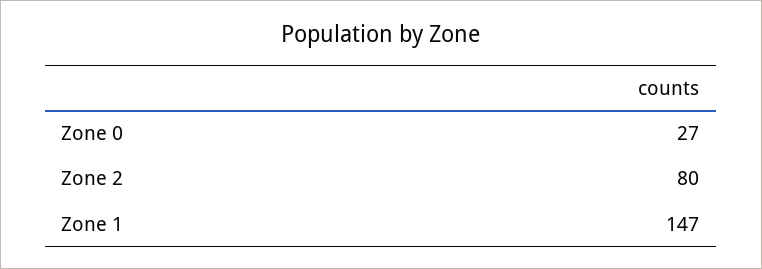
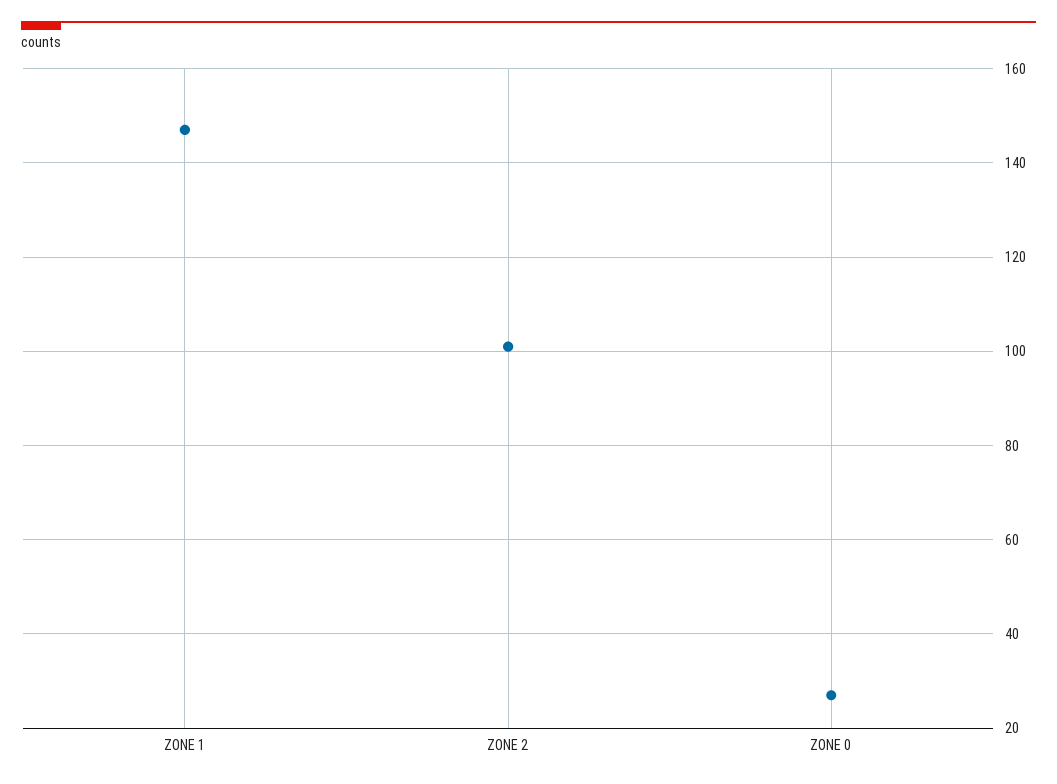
  {
    "Zone 0": 27,
-   "Zone 2": 80,
+   "Zone 2": 100,
    "Zone 1": 147
  }

